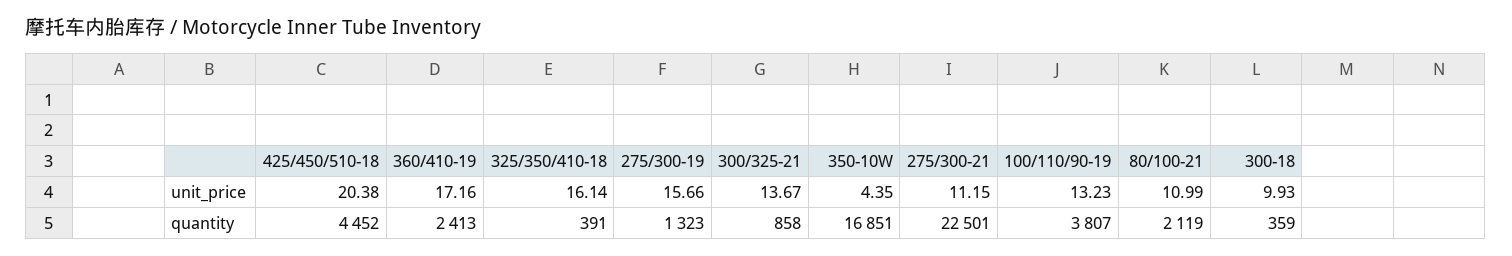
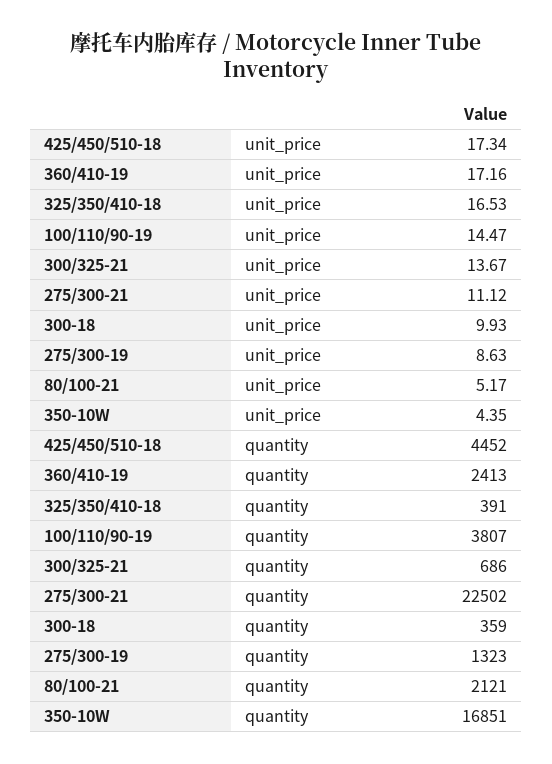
  {
    "425/450/510-18": {
-     "unit_price": 20.38,
+     "unit_price": 17.34,
      "quantity": 4452
    },
    "360/410-19": {
      "unit_price": 17.16,
      "quantity": 2413
    },
    "325/350/410-18": {
-     "unit_price": 16.14,
+     "unit_price": 16.53,
      "quantity": 391
    },
    "275/300-19": {
-     "unit_price": 15.66,
+     "unit_price": 8.63,
      "quantity": 1323
    },
    "300/325-21": {
      "unit_price": 13.67,
-     "quantity": 858
+     "quantity": 686
    },
    "350-10W": {
      "unit_price": 4.35,
      "quantity": 16851
    },
    "275/300-21": {
-     "unit_price": 11.15,
+     "unit_price": 11.12,
-     "quantity": 22501
+     "quantity": 22502
    },
    "100/110/90-19": {
-     "unit_price": 13.23,
+     "unit_price": 14.47,
      "quantity": 3807
    },
    "80/100-21": {
-     "unit_price": 10.99,
+     "unit_price": 5.17,
-     "quantity": 2119
+     "quantity": 2121
    },
    "300-18": {
      "unit_price": 9.93,
      "quantity": 359
    }
  }

